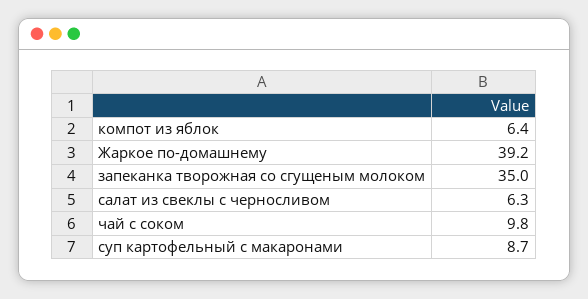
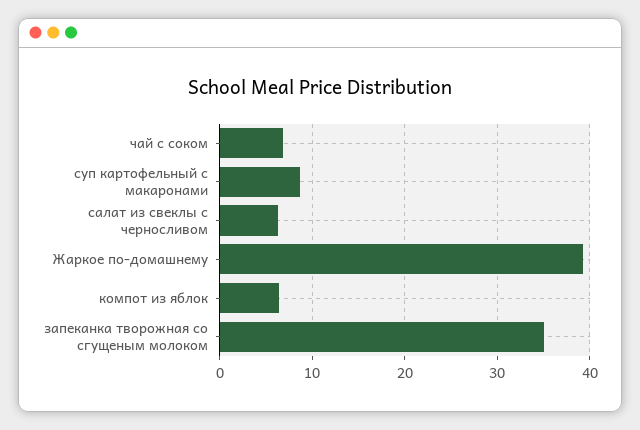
  {
    "компот из яблок": 6.4,
    "Жаркое по-домашнему": 39.2,
    "запеканка творожная со сгущеным молоком": 35,
    "салат из свеклы с черносливом": 6.3,
-   "чай с соком": 9.8,
+   "чай с соком": 7,
    "суп картофельный с макаронами": 8.7
  }

